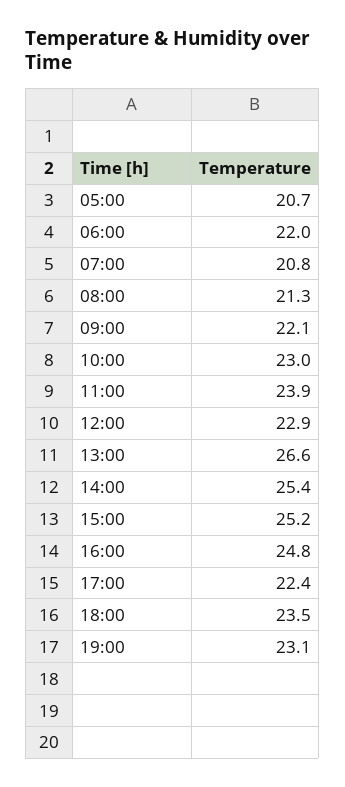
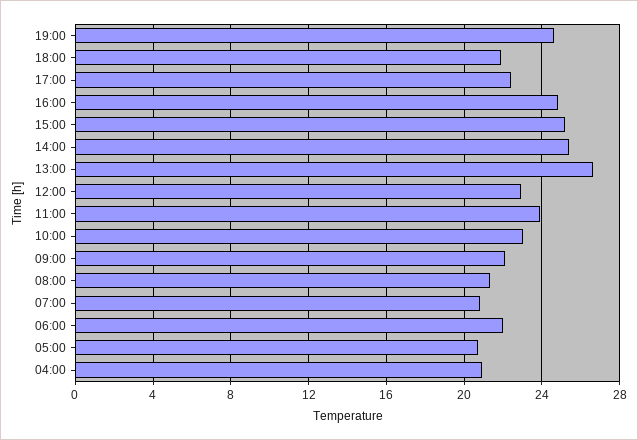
  {
    "05:00": 20.7,
    "06:00": 22,
    "07:00": 20.8,
    "08:00": 21.3,
    "09:00": 22.1,
    "10:00": 23,
    "11:00": 23.9,
    "12:00": 22.9,
    "13:00": 26.6,
    "14:00": 25.4,
    "15:00": 25.2,
    "16:00": 24.8,
    "17:00": 22.4,
-   "18:00": 23.5,
+   "18:00": 22,
-   "19:00": 23.1
+   "19:00": 24.5,
+   "04:00": 21
  }

